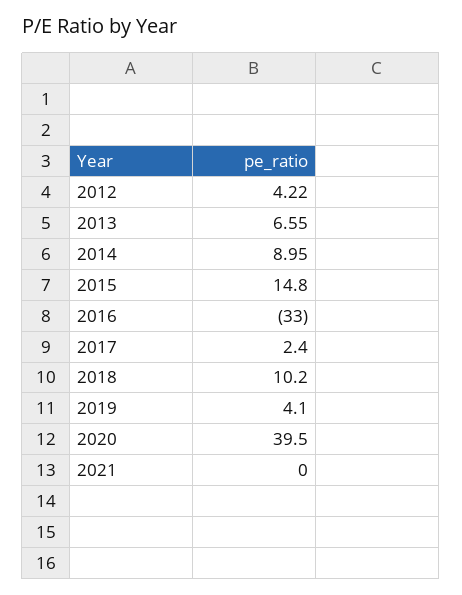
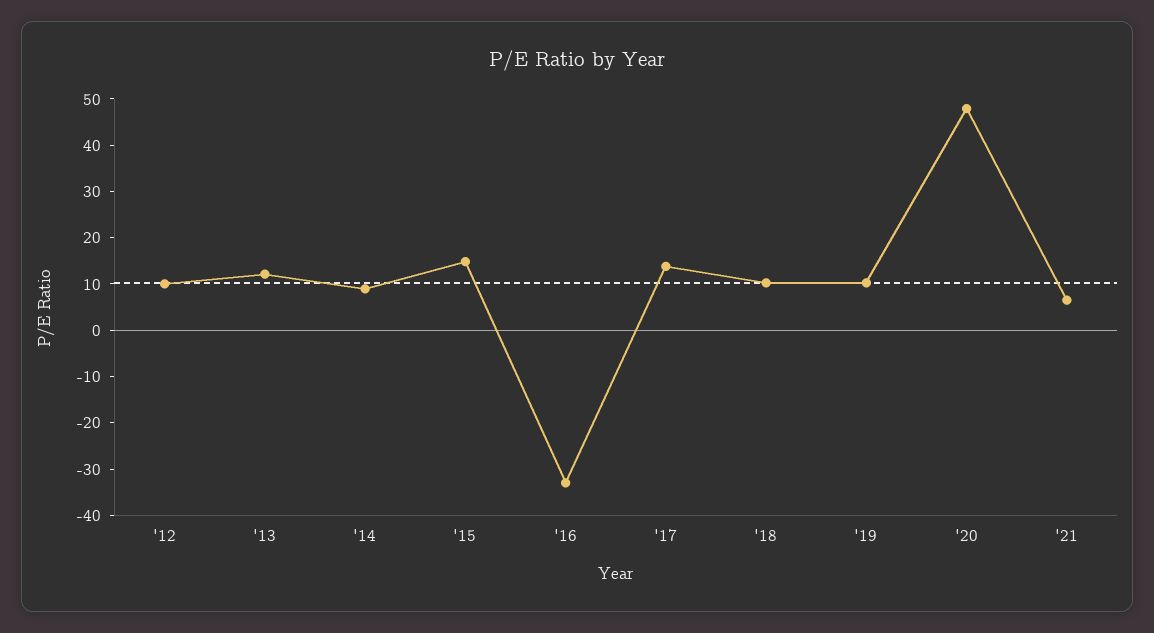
  {
-   "2012": 4.22,
+   "2012": 10,
-   "2013": 6.55,
+   "2013": 12,
    "2014": 8.95,
    "2015": 14.8,
    "2016": -33,
-   "2017": 2.4,
+   "2017": 14,
    "2018": 10.2,
-   "2019": 4.1,
+   "2019": 10,
-   "2020": 39.5,
+   "2020": 48,
-   "2021": 0
+   "2021": 6
  }

